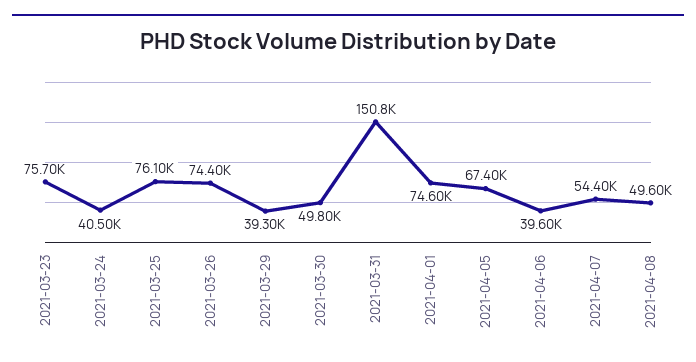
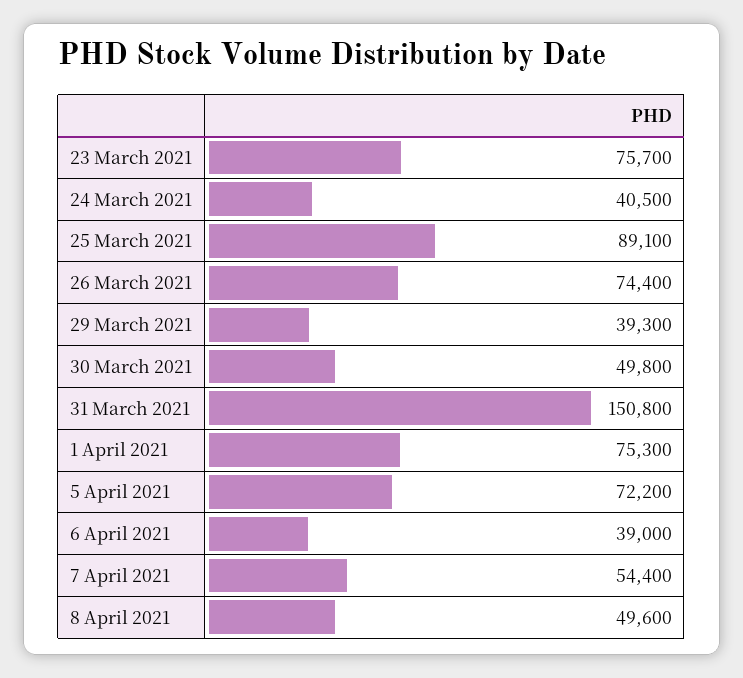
  {
    "2021-03-23": 75700,
    "2021-03-24": 40500,
-   "2021-03-25": 76100,
+   "2021-03-25": 89100,
    "2021-03-26": 74400,
    "2021-03-29": 39300,
    "2021-03-30": 49800,
    "2021-03-31": 150800,
-   "2021-04-01": 74600,
+   "2021-04-01": 75300,
-   "2021-04-05": 67400,
+   "2021-04-05": 72200,
-   "2021-04-06": 39600,
+   "2021-04-06": 39000,
    "2021-04-07": 54400,
    "2021-04-08": 49600
  }

